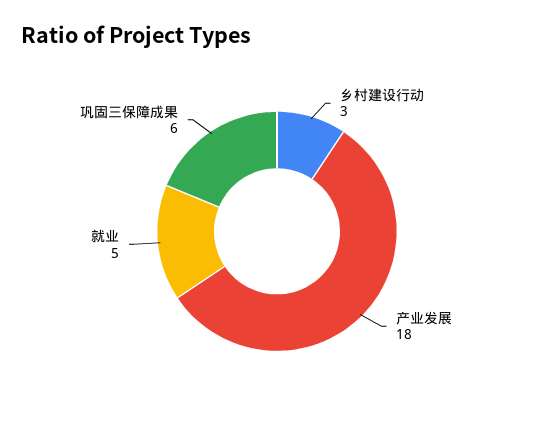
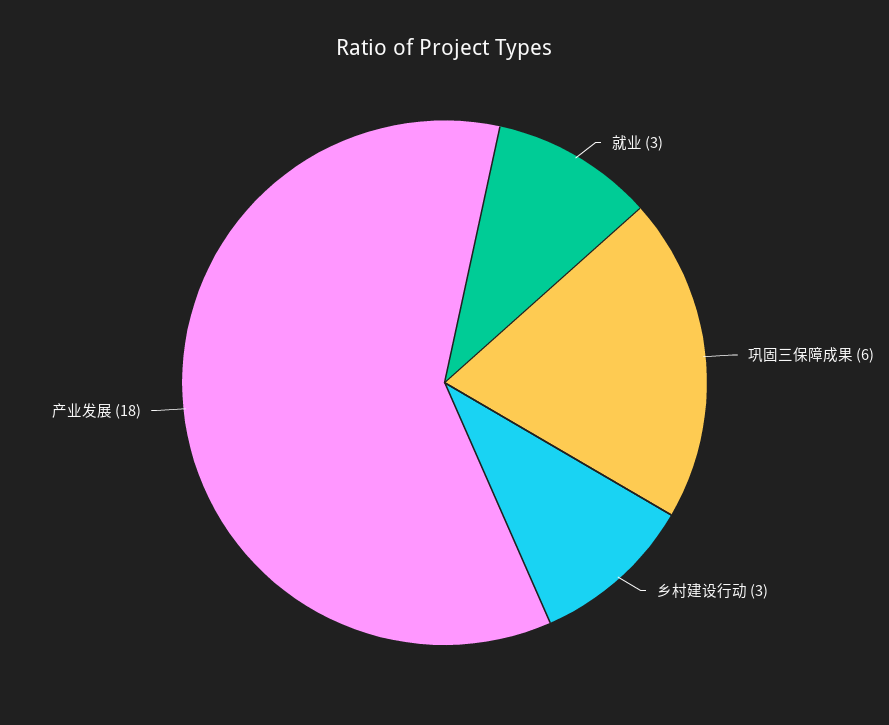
  {
    "乡村建设行动": 3,
    "产业发展": 18,
-   "就业": 5,
+   "就业": 3,
    "巩固三保障成果": 6
  }

